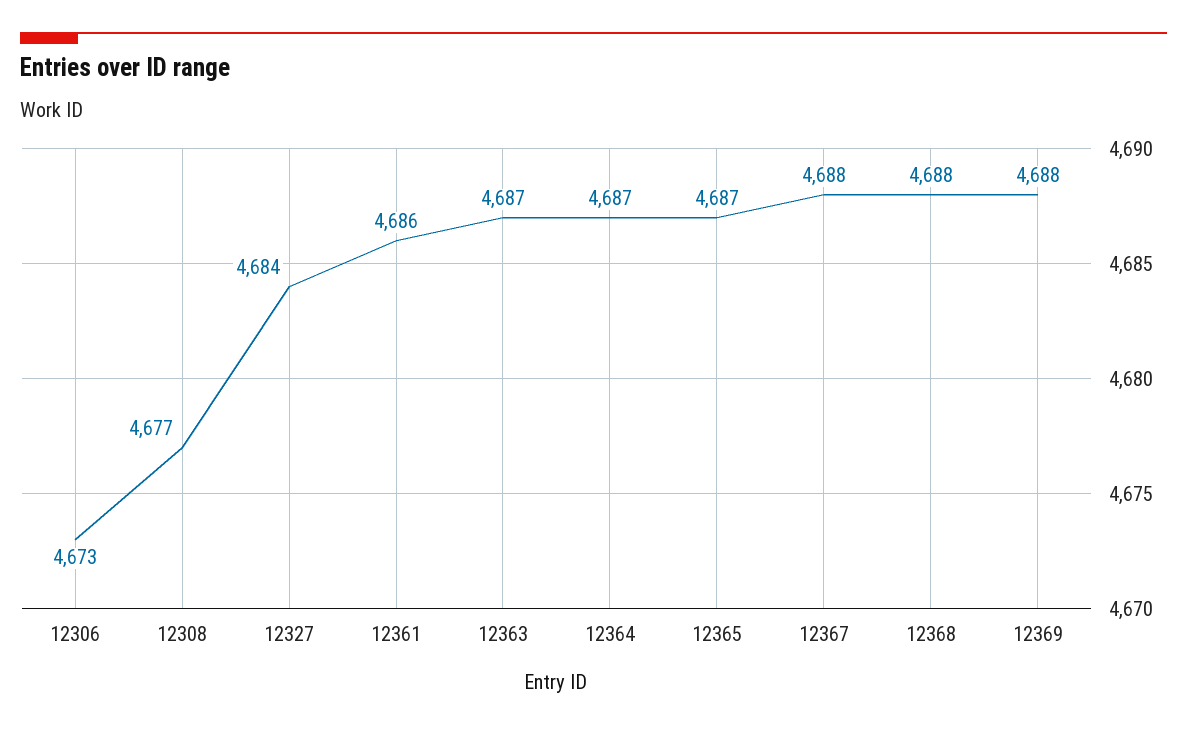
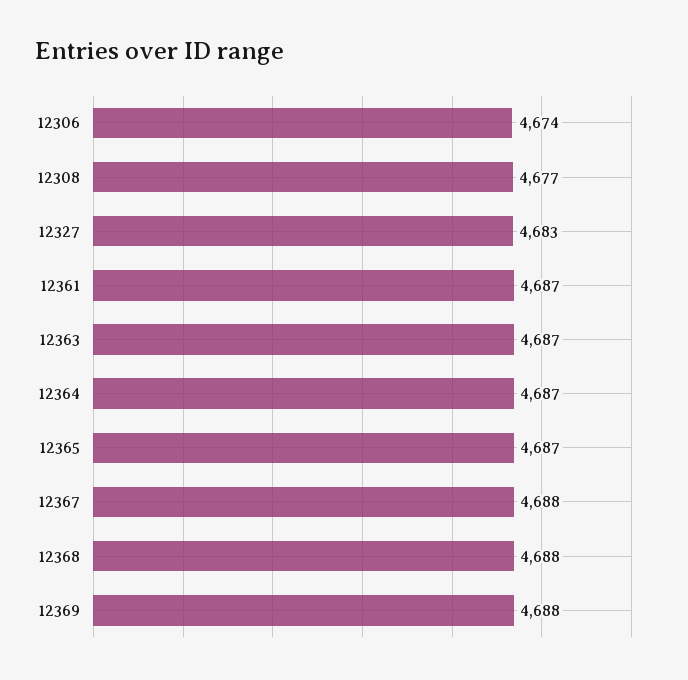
  {
-   "12306": 4673,
+   "12306": 4674,
    "12308": 4677,
-   "12327": 4684,
+   "12327": 4683,
-   "12361": 4686,
+   "12361": 4687,
    "12363": 4687,
    "12364": 4687,
    "12365": 4687,
    "12367": 4688,
    "12368": 4688,
    "12369": 4688
  }

